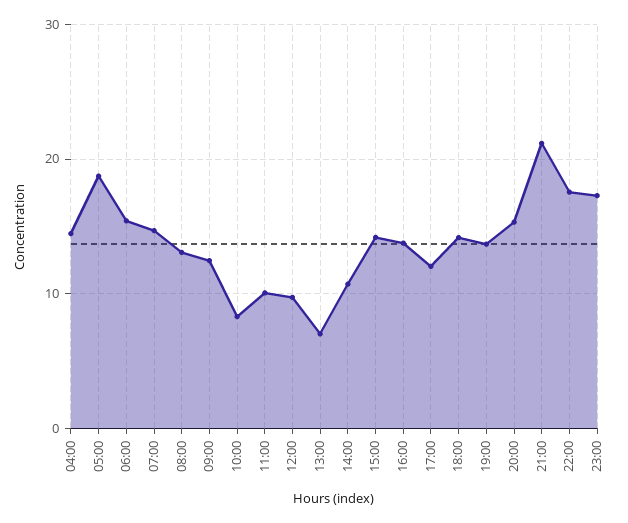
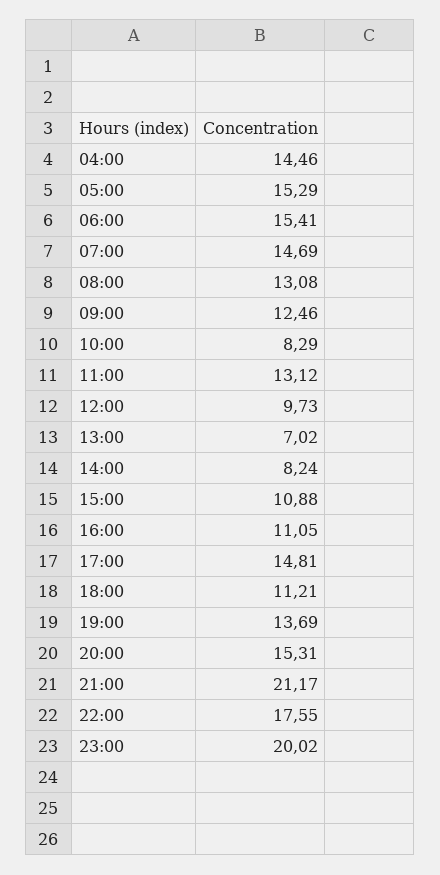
  {
    "04:00": 14.46,
-   "05:00": 19,
+   "05:00": 15.29,
    "06:00": 15.41,
    "07:00": 14.69,
    "08:00": 13.08,
    "09:00": 12.46,
    "10:00": 8.29,
-   "11:00": 10,
+   "11:00": 13.12,
    "12:00": 9.73,
    "13:00": 7.02,
-   "14:00": 11,
+   "14:00": 8.24,
-   "15:00": 14,
+   "15:00": 10.88,
-   "16:00": 14,
+   "16:00": 11.05,
-   "17:00": 12,
+   "17:00": 14.81,
-   "18:00": 14,
+   "18:00": 11.21,
    "19:00": 13.69,
    "20:00": 15.31,
    "21:00": 21.17,
    "22:00": 17.55,
-   "23:00": 17
+   "23:00": 20.02
  }

